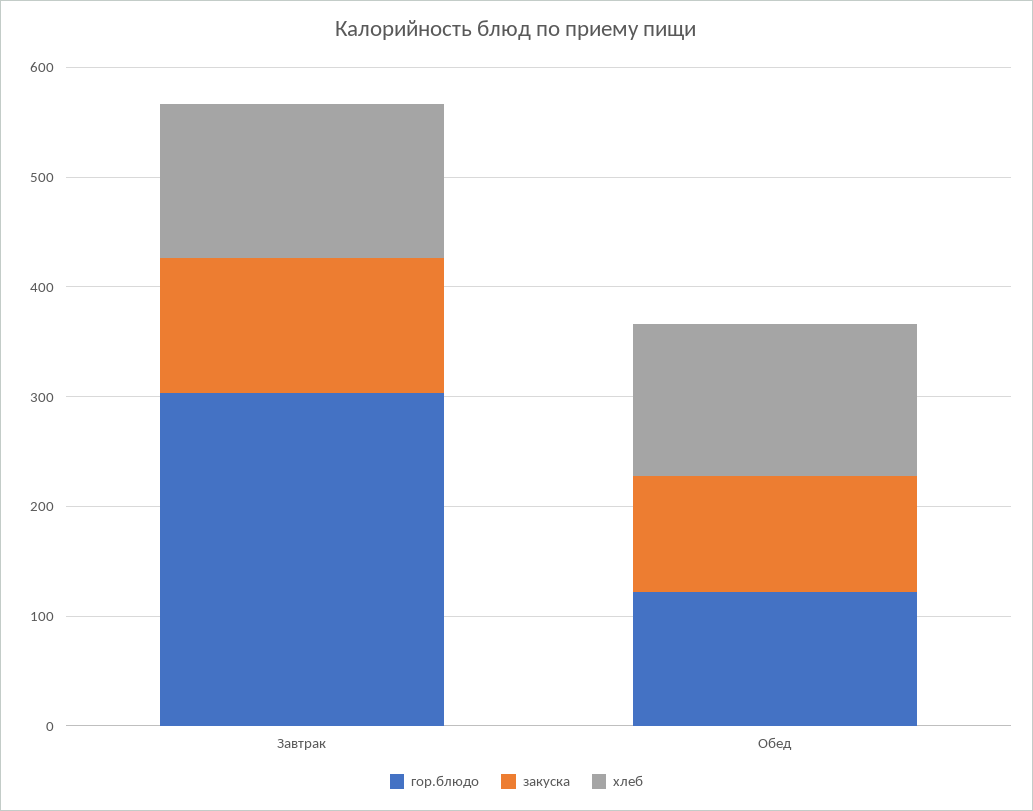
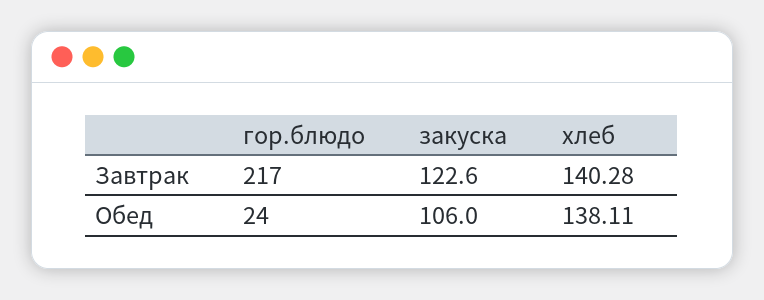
  {
    "гор.блюдо": {
-     "Завтрак": 300,
+     "Завтрак": 217,
-     "Обед": 120
+     "Обед": 24
    },
    "закуска": {
      "Завтрак": 122.6,
      "Обед": 106
    },
    "хлеб": {
      "Завтрак": 140.28,
      "Обед": 138.11
    }
  }

